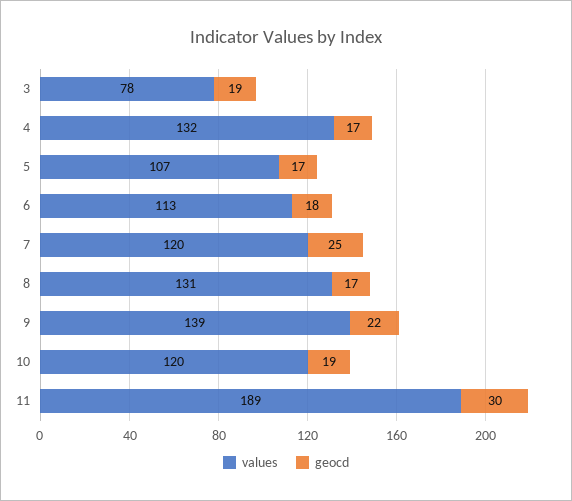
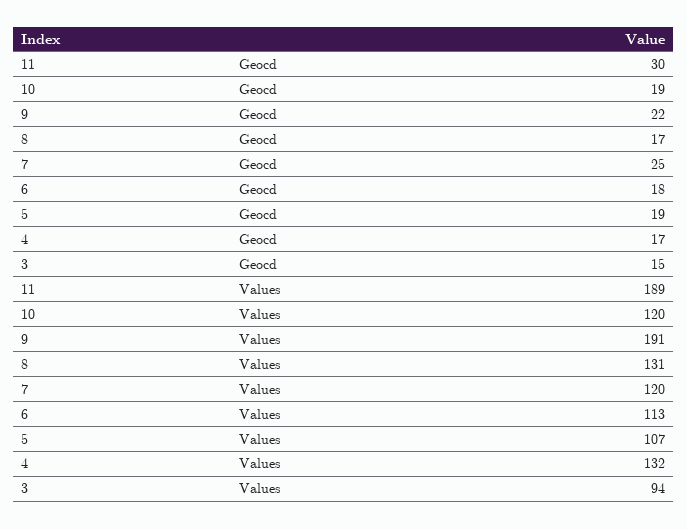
  {
    "values": {
-     "3": 78,
+     "3": 94,
      "4": 132,
      "5": 107,
      "6": 113,
      "7": 120,
      "8": 131,
-     "9": 139,
+     "9": 191,
      "10": 120,
      "11": 189
    },
    "geocd": {
-     "3": 19,
+     "3": 15,
      "4": 17,
-     "5": 17,
+     "5": 19,
      "6": 18,
      "7": 25,
      "8": 17,
      "9": 22,
      "10": 19,
      "11": 30
    }
  }

